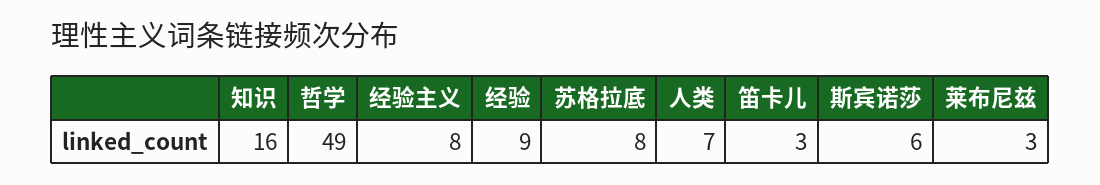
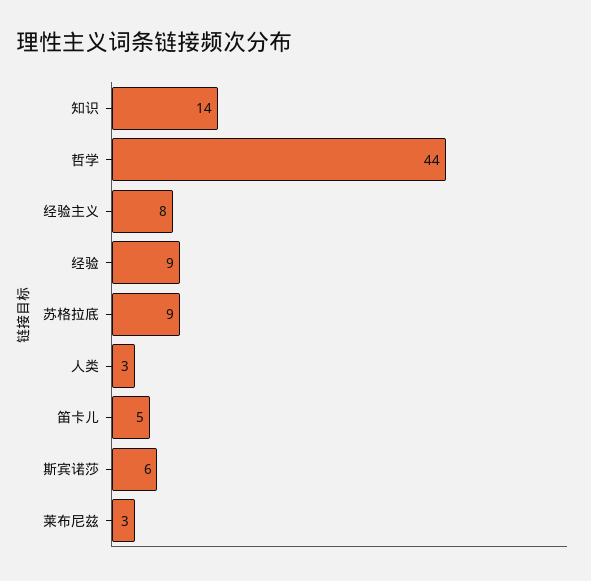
  {
-   "知识": 16,
+   "知识": 14,
-   "哲学": 49,
+   "哲学": 44,
    "经验主义": 8,
    "经验": 9,
-   "苏格拉底": 8,
+   "苏格拉底": 9,
-   "人类": 7,
+   "人类": 3,
-   "笛卡儿": 3,
+   "笛卡儿": 5,
    "斯宾诺莎": 6,
    "莱布尼兹": 3
  }

